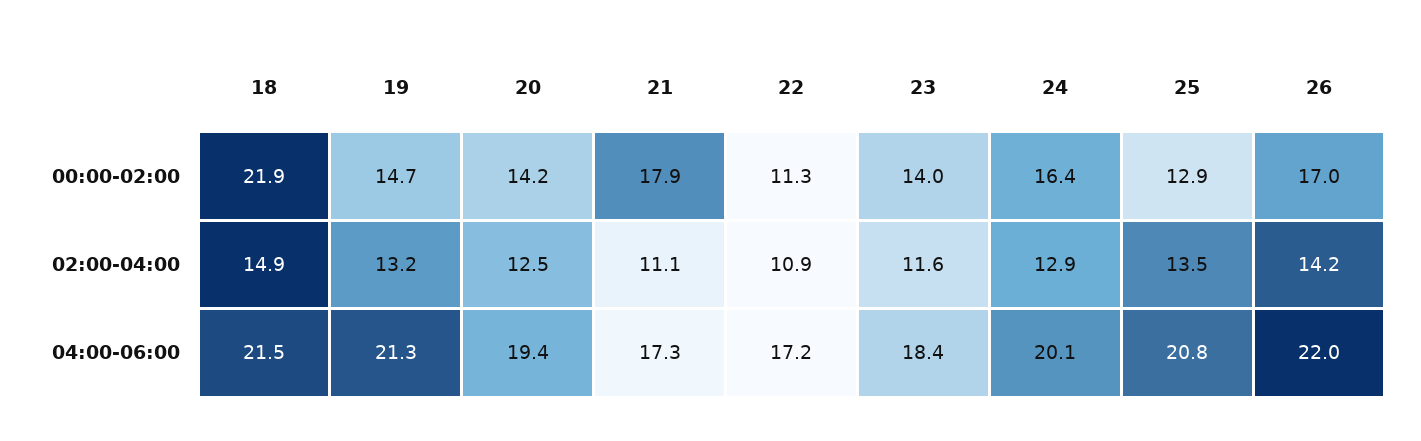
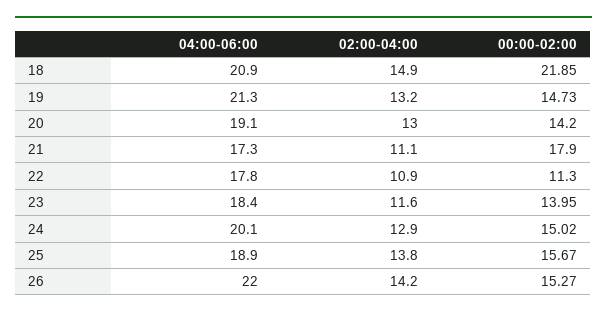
  {
    "18": {
      "00:00-02:00": 21.85,
      "02:00-04:00": 14.9,
-     "04:00-06:00": 21.5
+     "04:00-06:00": 20.9
    },
    "19": {
      "00:00-02:00": 14.73,
      "02:00-04:00": 13.2,
      "04:00-06:00": 21.3
    },
    "20": {
      "00:00-02:00": 14.2,
-     "02:00-04:00": 12.5,
+     "02:00-04:00": 13,
-     "04:00-06:00": 19.4
+     "04:00-06:00": 19.1
    },
    "21": {
      "00:00-02:00": 17.9,
      "02:00-04:00": 11.1,
      "04:00-06:00": 17.3
    },
    "22": {
      "00:00-02:00": 11.3,
      "02:00-04:00": 10.9,
-     "04:00-06:00": 17.2
+     "04:00-06:00": 17.8
    },
    "23": {
      "00:00-02:00": 13.95,
      "02:00-04:00": 11.6,
      "04:00-06:00": 18.4
    },
    "24": {
-     "00:00-02:00": 16.4,
+     "00:00-02:00": 15.02,
      "02:00-04:00": 12.9,
      "04:00-06:00": 20.1
    },
    "25": {
-     "00:00-02:00": 12.9,
+     "00:00-02:00": 15.67,
-     "02:00-04:00": 13.5,
+     "02:00-04:00": 13.8,
-     "04:00-06:00": 20.8
+     "04:00-06:00": 18.9
    },
    "26": {
-     "00:00-02:00": 17,
+     "00:00-02:00": 15.27,
      "02:00-04:00": 14.2,
      "04:00-06:00": 22
    }
  }

